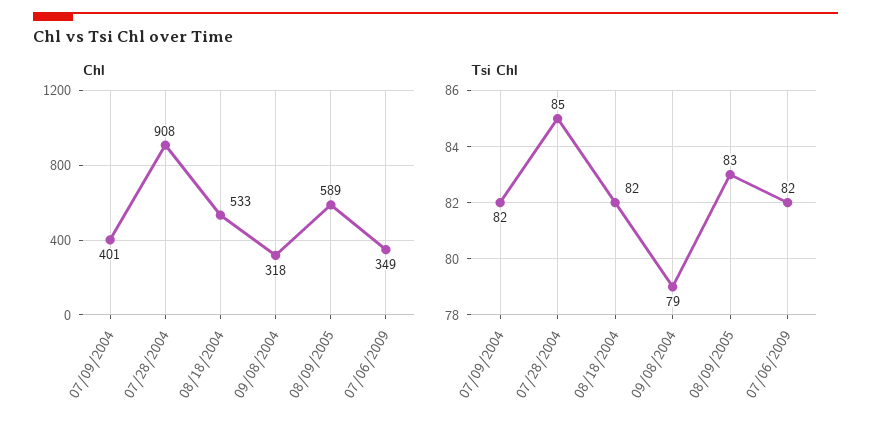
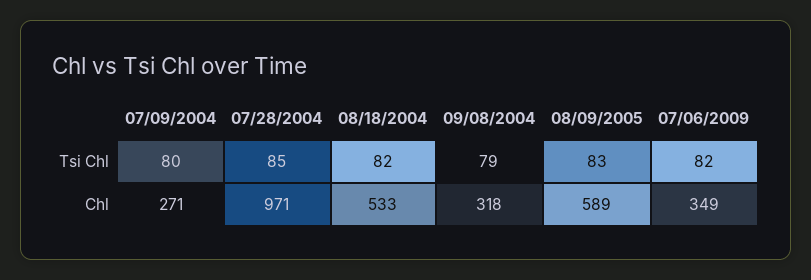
  {
    "Chl": {
-     "07/09/2004": 401,
+     "07/09/2004": 271,
-     "07/28/2004": 908,
+     "07/28/2004": 971,
      "08/18/2004": 533,
      "09/08/2004": 318,
      "08/09/2005": 589,
      "07/06/2009": 349
    },
    "Tsi Chl": {
-     "07/09/2004": 82,
+     "07/09/2004": 80,
      "07/28/2004": 85,
      "08/18/2004": 82,
      "09/08/2004": 79,
      "08/09/2005": 83,
      "07/06/2009": 82
    }
  }

